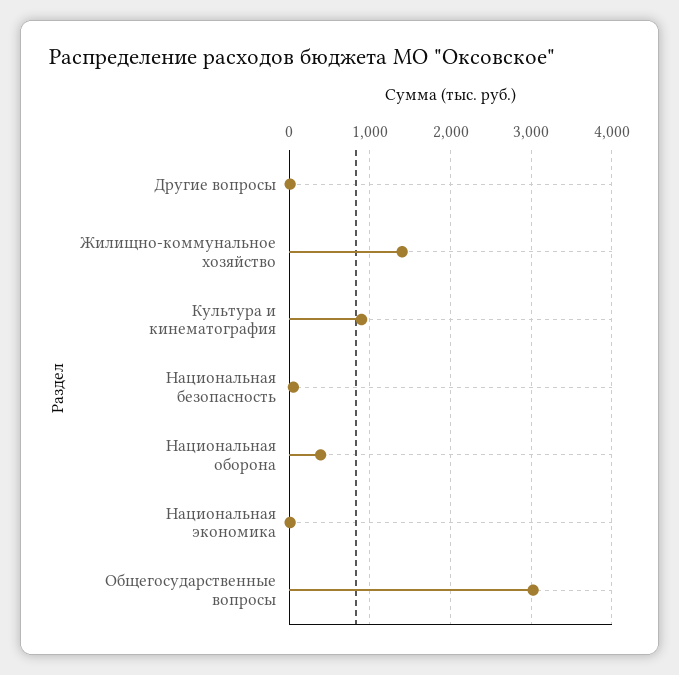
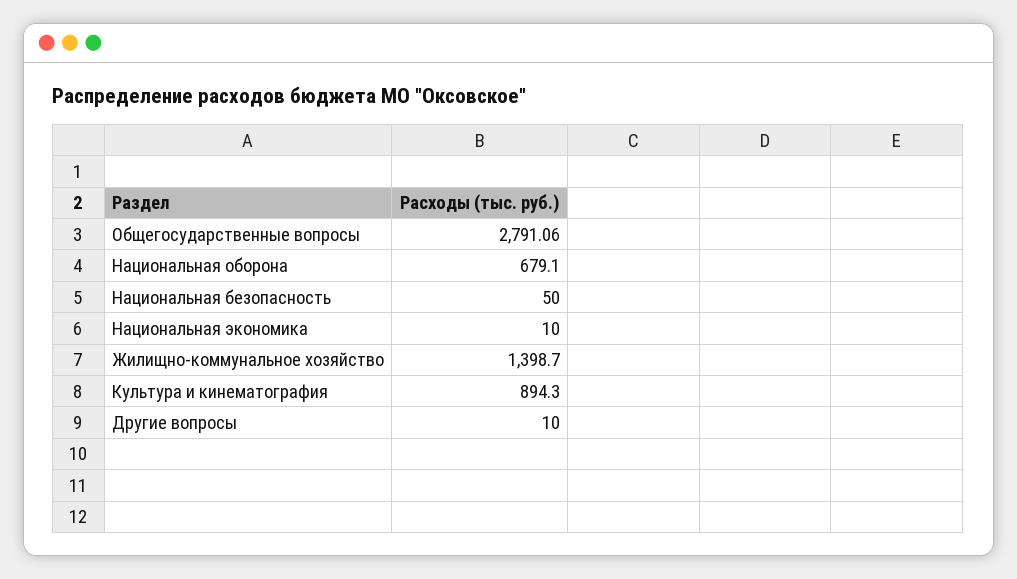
  {
    "Другие вопросы": 10,
    "Жилищно-коммунальное хозяйство": 1398.7,
    "Культура и кинематография": 894.3,
    "Национальная безопасность": 50,
-   "Национальная оборона": 400,
+   "Национальная оборона": 679.1,
    "Национальная экономика": 10,
-   "Общегосударственные вопросы": 3000
+   "Общегосударственные вопросы": 2791.06
  }

